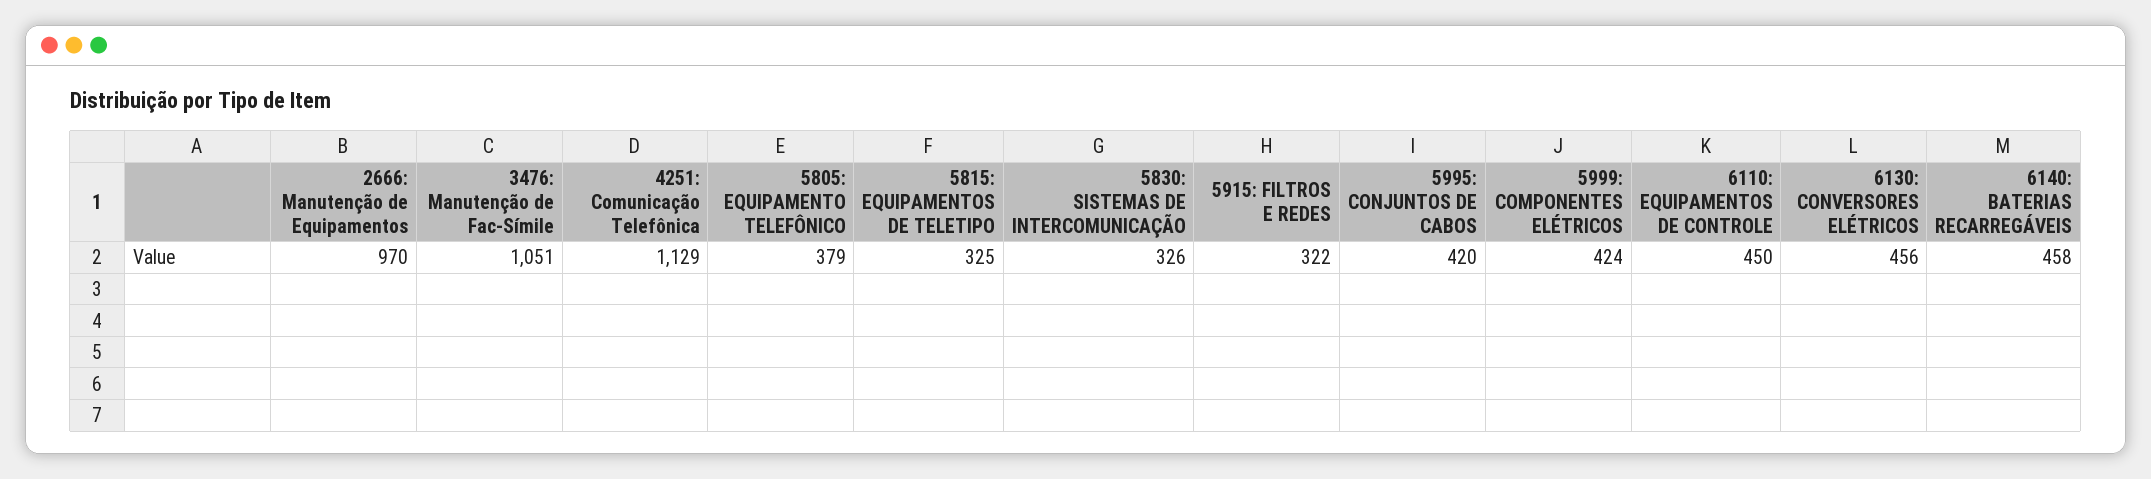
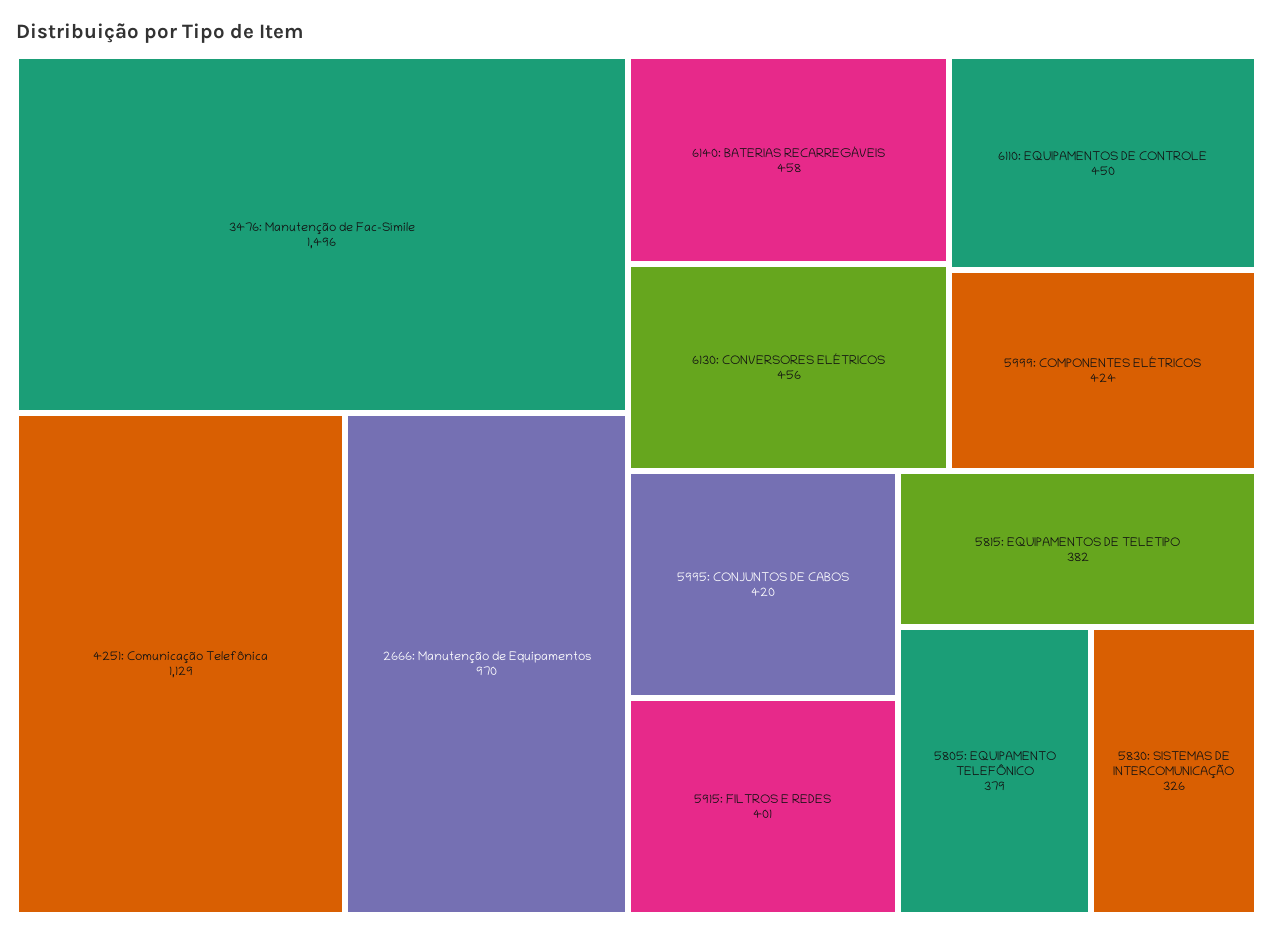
  {
    "2666: Manutenção de Equipamentos": 970,
-   "3476: Manutenção de Fac-Símile": 1051,
+   "3476: Manutenção de Fac-Símile": 1496,
    "4251: Comunicação Telefônica": 1129,
    "5805: EQUIPAMENTO TELEFÔNICO": 379,
-   "5815: EQUIPAMENTOS DE TELETIPO": 325,
+   "5815: EQUIPAMENTOS DE TELETIPO": 382,
    "5830: SISTEMAS DE INTERCOMUNICAÇÃO": 326,
-   "5915: FILTROS E REDES": 322,
+   "5915: FILTROS E REDES": 401,
    "5995: CONJUNTOS DE CABOS": 420,
    "5999: COMPONENTES ELÉTRICOS": 424,
    "6110: EQUIPAMENTOS DE CONTROLE": 450,
    "6130: CONVERSORES ELÉTRICOS": 456,
    "6140: BATERIAS RECARREGÁVEIS": 458
  }

